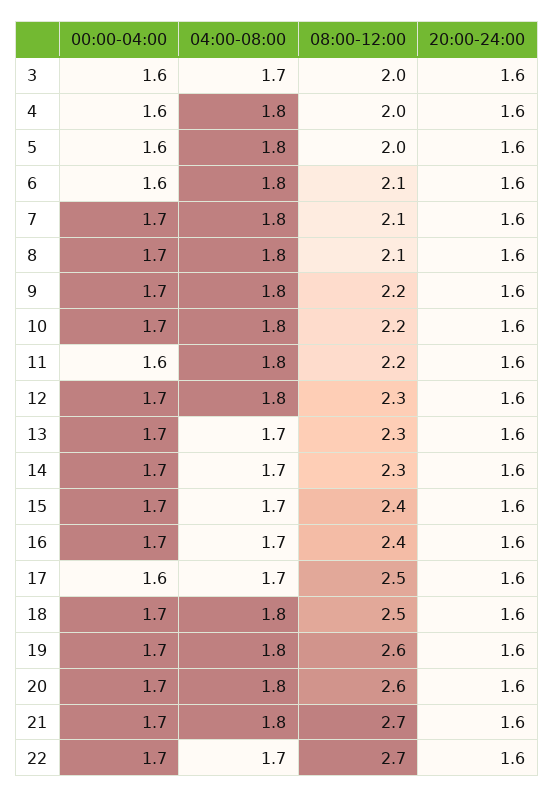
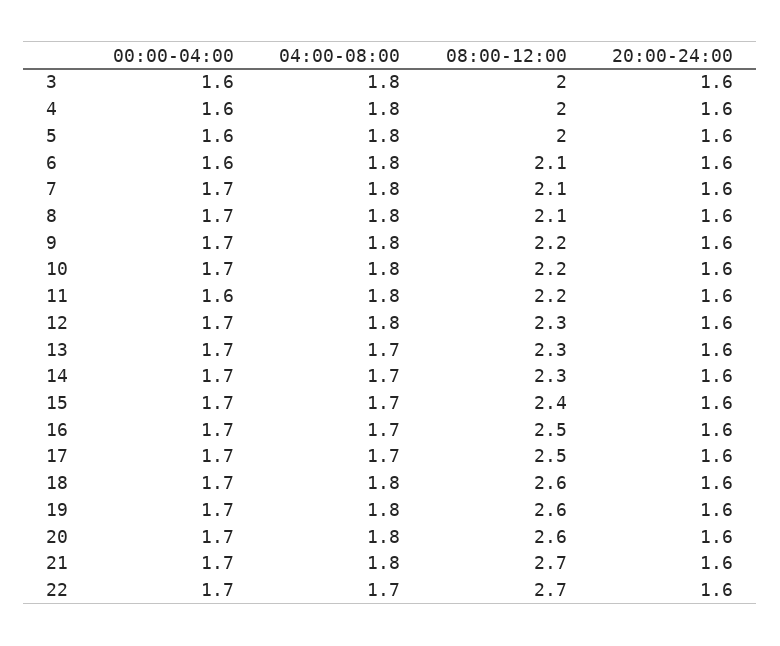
  {
    "00:00-04:00": {
      "3": 1.6,
      "4": 1.6,
      "5": 1.6,
      "6": 1.6,
      "7": 1.7,
      "8": 1.7,
      "9": 1.7,
      "10": 1.7,
      "11": 1.6,
      "12": 1.7,
      "13": 1.7,
      "14": 1.7,
      "15": 1.7,
      "16": 1.7,
-     "17": 1.6,
+     "17": 1.7,
      "18": 1.7,
      "19": 1.7,
      "20": 1.7,
      "21": 1.7,
      "22": 1.7
    },
    "04:00-08:00": {
-     "3": 1.7,
+     "3": 1.8,
      "4": 1.8,
      "5": 1.8,
      "6": 1.8,
      "7": 1.8,
      "8": 1.8,
      "9": 1.8,
      "10": 1.8,
      "11": 1.8,
      "12": 1.8,
      "13": 1.7,
      "14": 1.7,
      "15": 1.7,
      "16": 1.7,
      "17": 1.7,
      "18": 1.8,
      "19": 1.8,
      "20": 1.8,
      "21": 1.8,
      "22": 1.7
    },
    "08:00-12:00": {
      "3": 2,
      "4": 2,
      "5": 2,
      "6": 2.1,
      "7": 2.1,
      "8": 2.1,
      "9": 2.2,
      "10": 2.2,
      "11": 2.2,
      "12": 2.3,
      "13": 2.3,
      "14": 2.3,
      "15": 2.4,
-     "16": 2.4,
+     "16": 2.5,
      "17": 2.5,
-     "18": 2.5,
+     "18": 2.6,
      "19": 2.6,
      "20": 2.6,
      "21": 2.7,
      "22": 2.7
    },
    "20:00-24:00": {
      "3": 1.6,
      "4": 1.6,
      "5": 1.6,
      "6": 1.6,
      "7": 1.6,
      "8": 1.6,
      "9": 1.6,
      "10": 1.6,
      "11": 1.6,
      "12": 1.6,
      "13": 1.6,
      "14": 1.6,
      "15": 1.6,
      "16": 1.6,
      "17": 1.6,
      "18": 1.6,
      "19": 1.6,
      "20": 1.6,
      "21": 1.6,
      "22": 1.6
    }
  }

